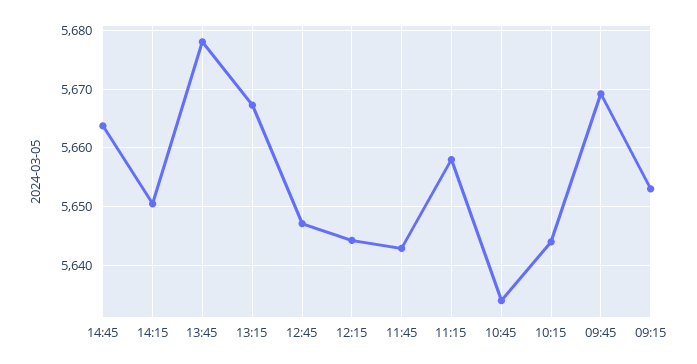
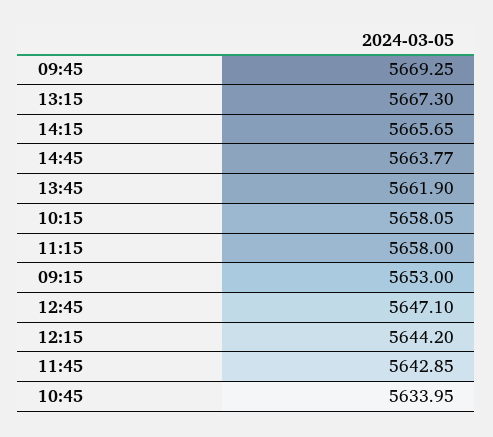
  {
    "14:45": 5663.77,
-   "14:15": 5650,
+   "14:15": 5665.65,
-   "13:45": 5678,
+   "13:45": 5661.9,
    "13:15": 5667.3,
    "12:45": 5647.1,
    "12:15": 5644.2,
    "11:45": 5642.85,
    "11:15": 5658,
    "10:45": 5633.95,
-   "10:15": 5644,
+   "10:15": 5658.05,
    "09:45": 5669.25,
    "09:15": 5653
  }

